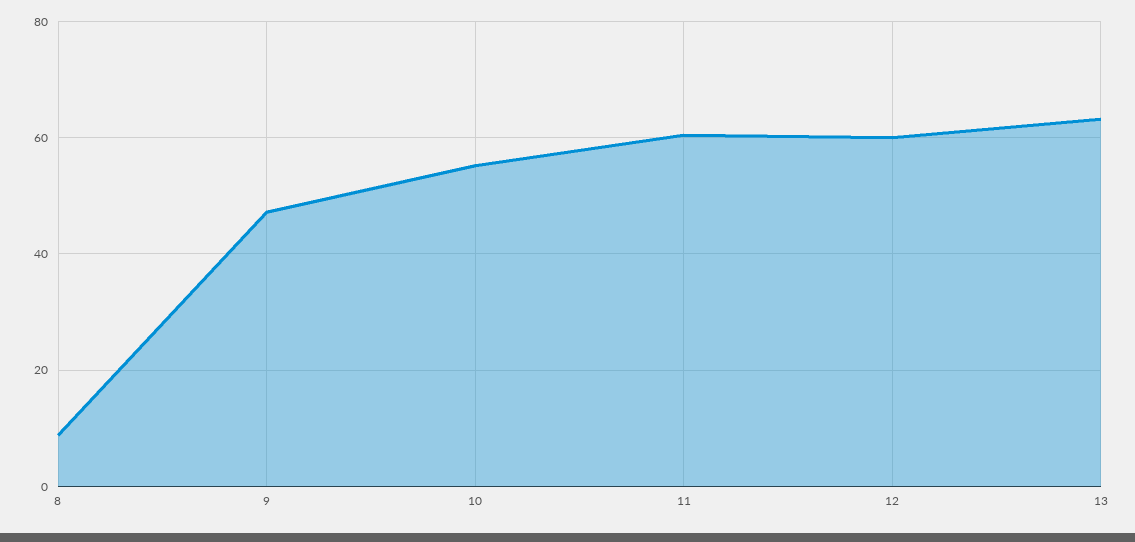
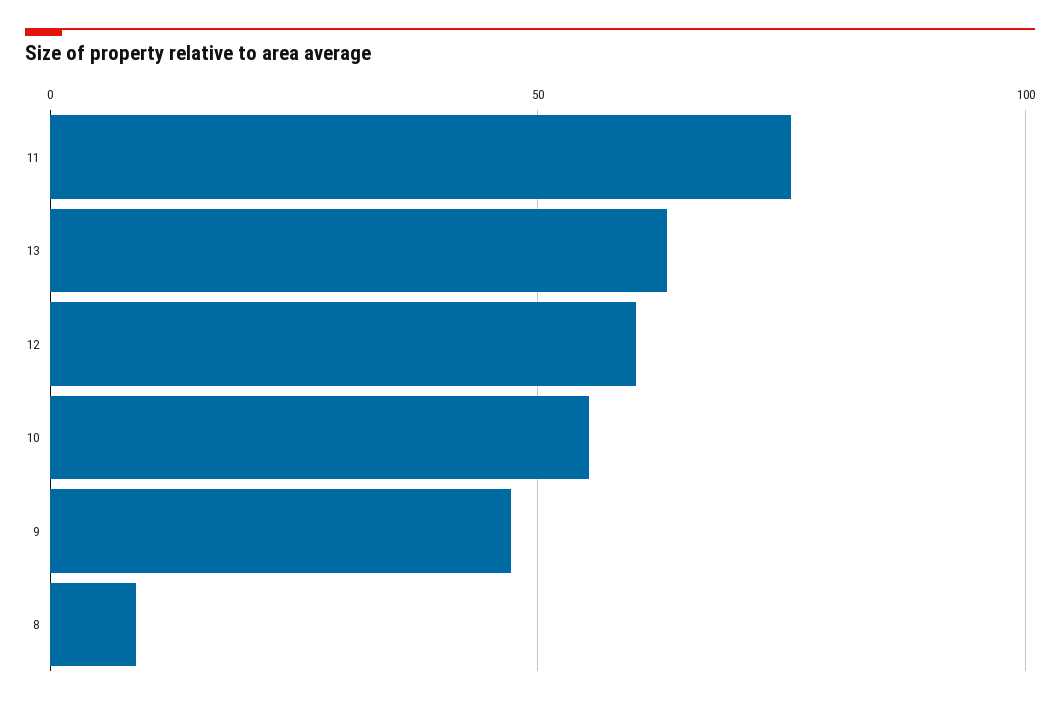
  {
    "8": 8,
    "9": 48,
    "10": 56,
-   "11": 60,
+   "11": 75,
    "12": 60,
    "13": 64
  }

